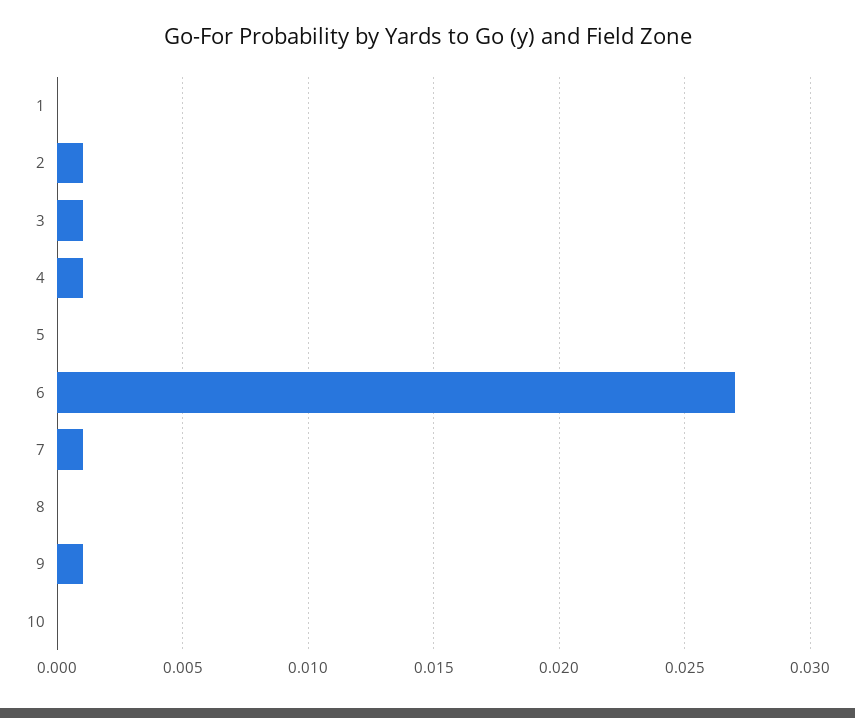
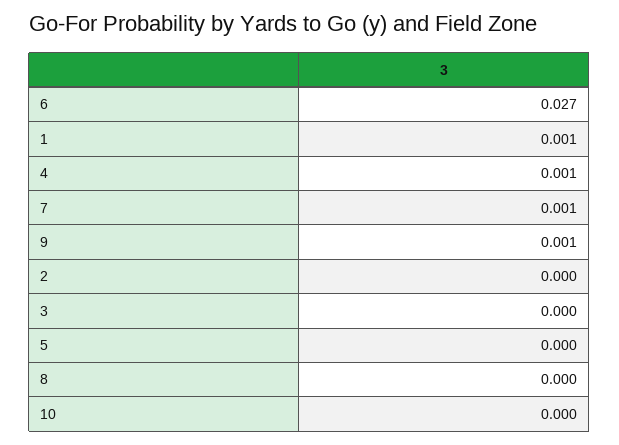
  {
-   "1": 0,
+   "1": 0.001,
-   "2": 0.001,
+   "2": 0,
-   "3": 0.001,
+   "3": 0,
    "4": 0.001,
    "5": 0,
    "6": 0.027,
    "7": 0.001,
    "8": 0,
    "9": 0.001,
    "10": 0
  }

